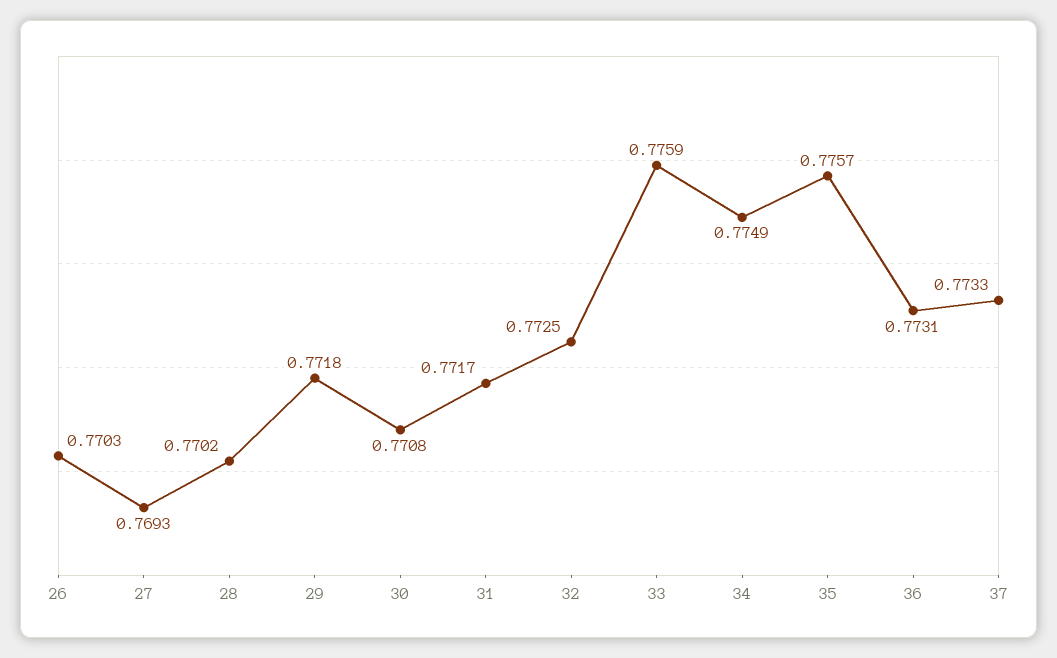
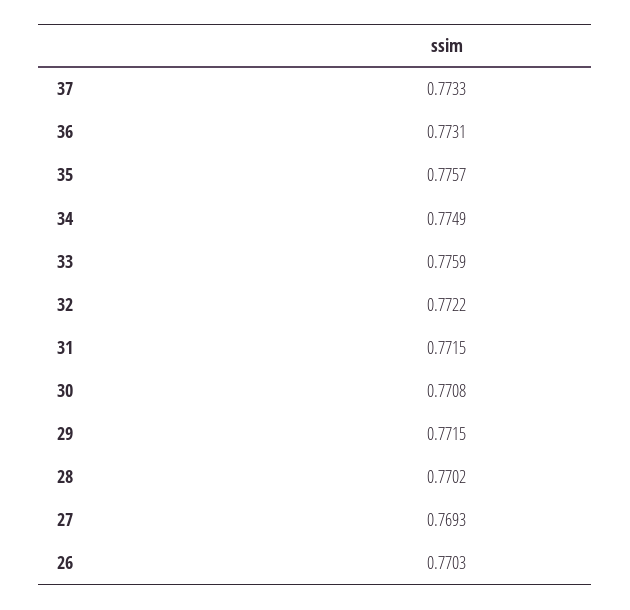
  {
    "26": 0.7703,
    "27": 0.7693,
    "28": 0.7702,
-   "29": 0.7718,
+   "29": 0.7715,
    "30": 0.7708,
-   "31": 0.7717,
+   "31": 0.7715,
-   "32": 0.7725,
+   "32": 0.7722,
    "33": 0.7759,
    "34": 0.7749,
    "35": 0.7757,
    "36": 0.7731,
    "37": 0.7733
  }

